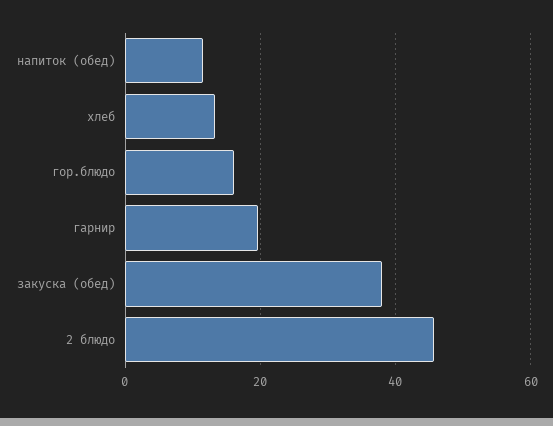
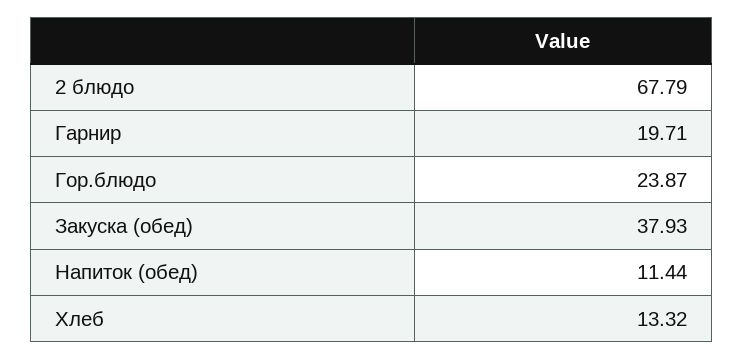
  {
    "напиток (обед)": 11.44,
    "хлеб": 13.32,
-   "гор.блюдо": 16,
+   "гор.блюдо": 23.87,
    "гарнир": 19.71,
    "закуска (обед)": 37.93,
-   "2 блюдо": 46
+   "2 блюдо": 67.79
  }

